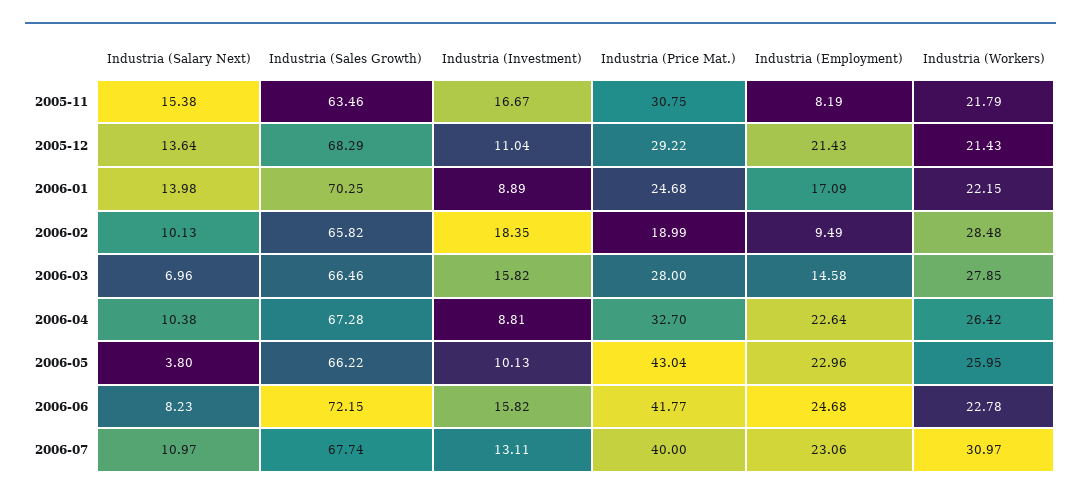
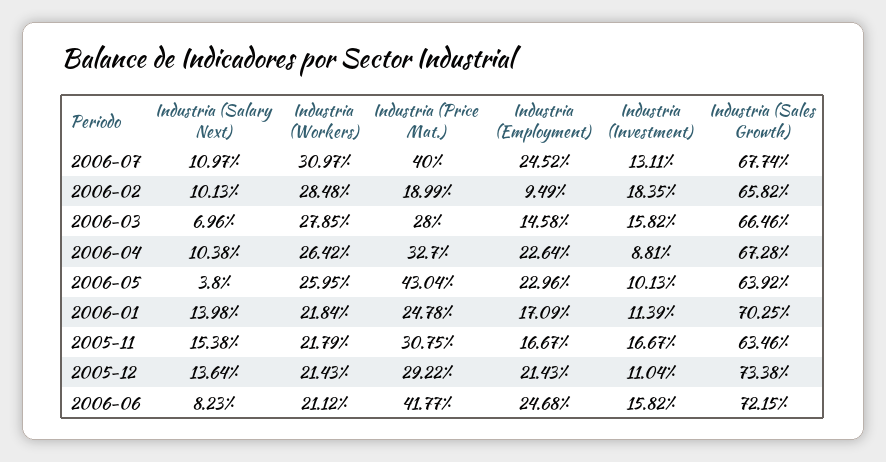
  {
    "Industria (Salary Next)": {
      "2005-11": 15.38,
      "2005-12": 13.64,
      "2006-01": 13.98,
      "2006-02": 10.13,
      "2006-03": 6.96,
      "2006-04": 10.38,
      "2006-05": 3.8,
      "2006-06": 8.23,
      "2006-07": 10.97
    },
    "Industria (Sales Growth)": {
      "2005-11": 63.46,
-     "2005-12": 68.29,
+     "2005-12": 73.38,
      "2006-01": 70.25,
      "2006-02": 65.82,
      "2006-03": 66.46,
      "2006-04": 67.28,
-     "2006-05": 66.22,
+     "2006-05": 63.92,
      "2006-06": 72.15,
      "2006-07": 67.74
    },
    "Industria (Investment)": {
      "2005-11": 16.67,
      "2005-12": 11.04,
-     "2006-01": 8.89,
+     "2006-01": 11.39,
      "2006-02": 18.35,
      "2006-03": 15.82,
      "2006-04": 8.81,
      "2006-05": 10.13,
      "2006-06": 15.82,
      "2006-07": 13.11
    },
    "Industria (Price Mat.)": {
      "2005-11": 30.75,
      "2005-12": 29.22,
-     "2006-01": 24.68,
+     "2006-01": 24.78,
      "2006-02": 18.99,
      "2006-03": 28,
      "2006-04": 32.7,
      "2006-05": 43.04,
      "2006-06": 41.77,
      "2006-07": 40
    },
    "Industria (Employment)": {
-     "2005-11": 8.19,
+     "2005-11": 16.67,
      "2005-12": 21.43,
      "2006-01": 17.09,
      "2006-02": 9.49,
      "2006-03": 14.58,
      "2006-04": 22.64,
      "2006-05": 22.96,
      "2006-06": 24.68,
-     "2006-07": 23.06
+     "2006-07": 24.52
    },
    "Industria (Workers)": {
      "2005-11": 21.79,
      "2005-12": 21.43,
-     "2006-01": 22.15,
+     "2006-01": 21.84,
      "2006-02": 28.48,
      "2006-03": 27.85,
      "2006-04": 26.42,
      "2006-05": 25.95,
-     "2006-06": 22.78,
+     "2006-06": 21.12,
      "2006-07": 30.97
    }
  }

